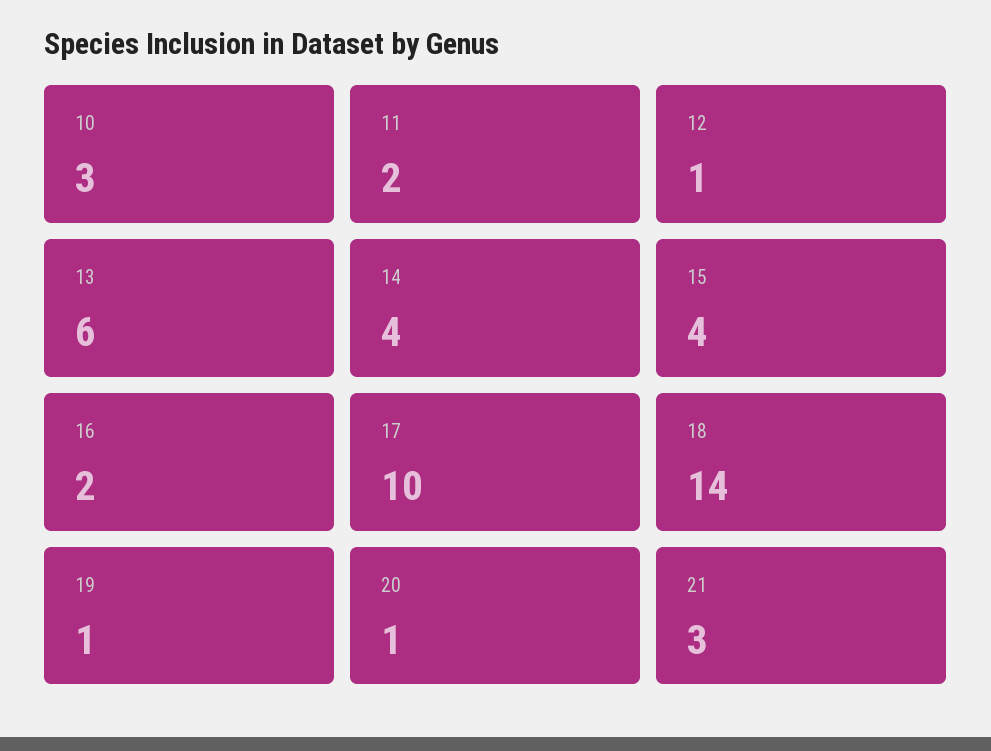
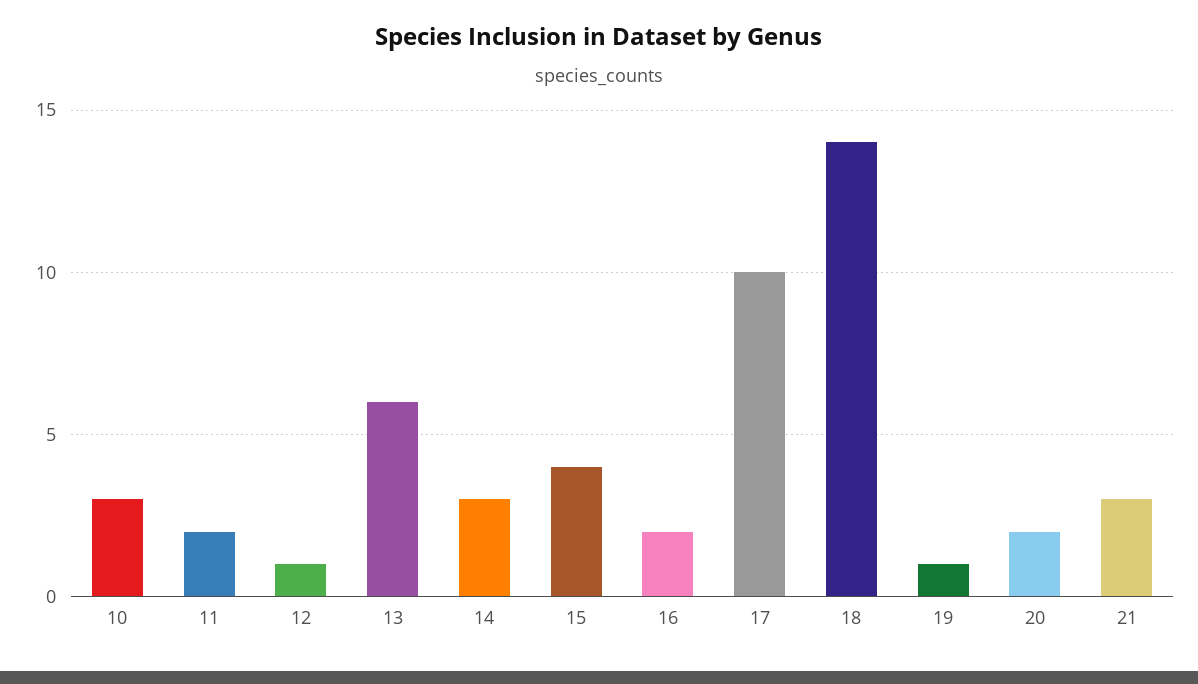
  {
    "10": 3,
    "11": 2,
    "12": 1,
    "13": 6,
-   "14": 4,
+   "14": 3,
    "15": 4,
    "16": 2,
    "17": 10,
    "18": 14,
    "19": 1,
-   "20": 1,
+   "20": 2,
    "21": 3
  }

